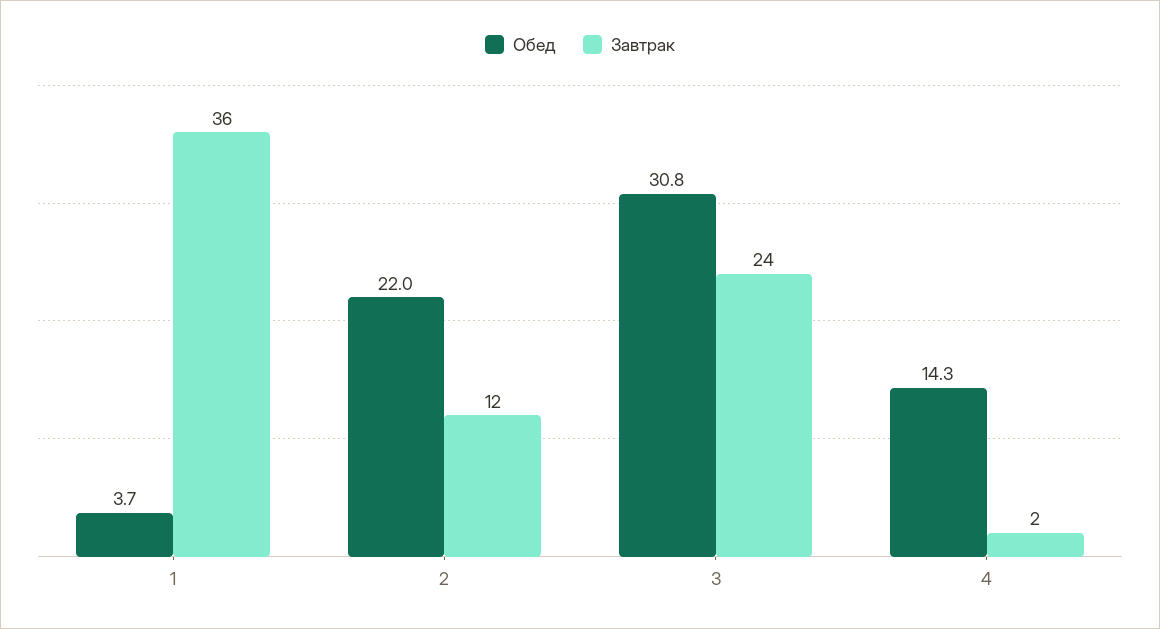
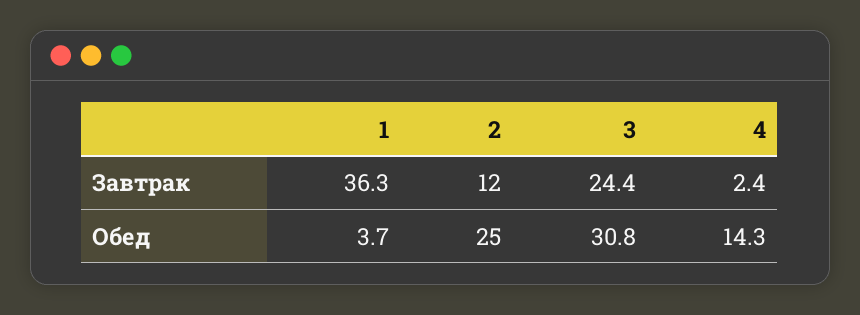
  {
    "Обед": {
      "1": 3.7,
-     "2": 22,
+     "2": 25,
      "3": 30.8,
      "4": 14.3
    },
    "Завтрак": {
      "1": 36.3,
      "2": 12,
      "3": 24.4,
      "4": 2.4
    }
  }

